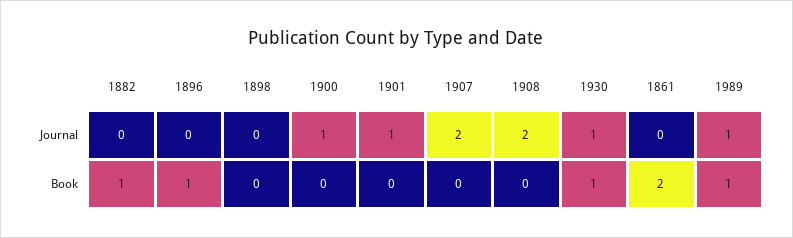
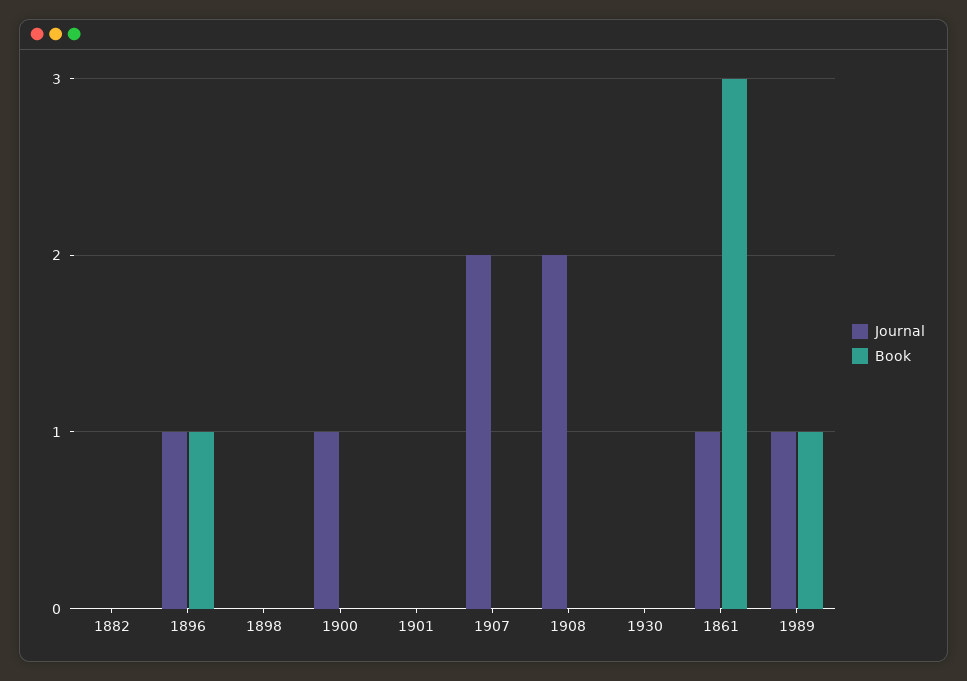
  {
    "Journal": {
      "1882": 0,
-     "1896": 0,
+     "1896": 1,
      "1898": 0,
      "1900": 1,
-     "1901": 1,
+     "1901": 0,
      "1907": 2,
      "1908": 2,
-     "1930": 1,
+     "1930": 0,
-     "1861": 0,
+     "1861": 1,
      "1989": 1
    },
    "Book": {
-     "1882": 1,
+     "1882": 0,
      "1896": 1,
      "1898": 0,
      "1900": 0,
      "1901": 0,
      "1907": 0,
      "1908": 0,
-     "1930": 1,
+     "1930": 0,
-     "1861": 2,
+     "1861": 3,
      "1989": 1
    }
  }

